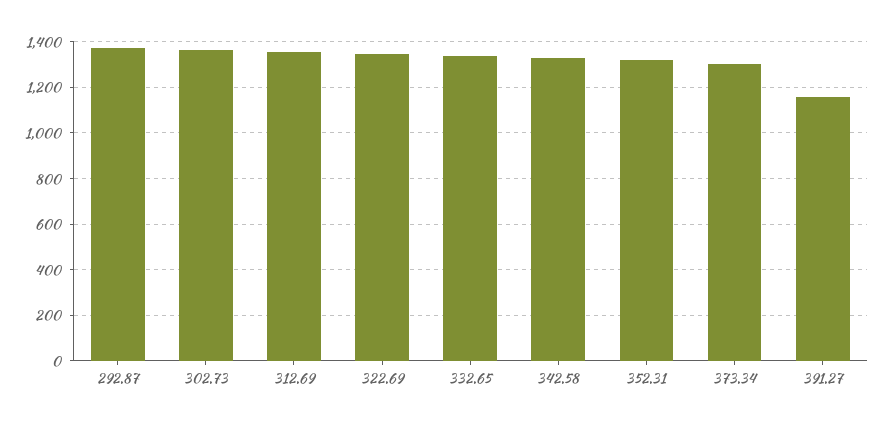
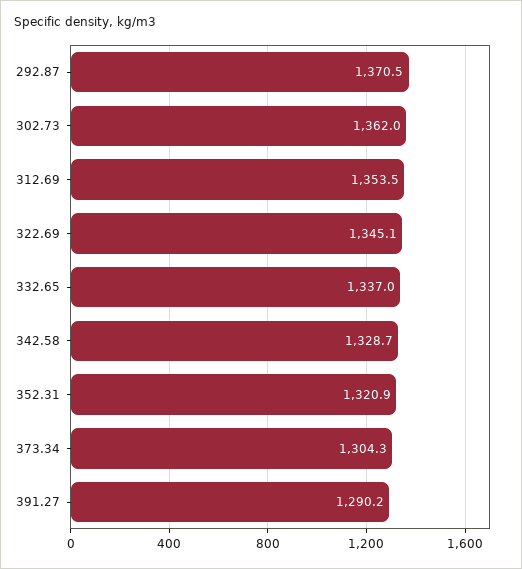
  {
    "292.87": 1370.5,
    "302.73": 1362,
    "312.69": 1353.5,
    "322.69": 1345.1,
    "332.65": 1337,
    "342.58": 1328.7,
    "352.31": 1320.9,
    "373.34": 1304.3,
-   "391.27": 1150
+   "391.27": 1290.2
  }

